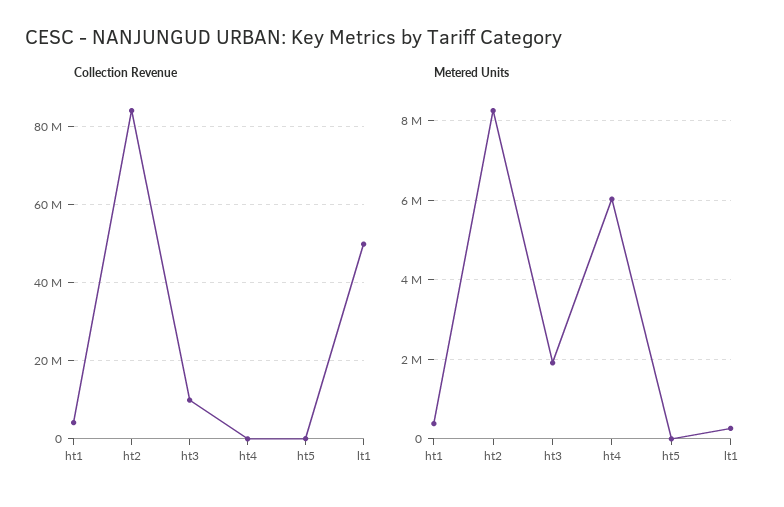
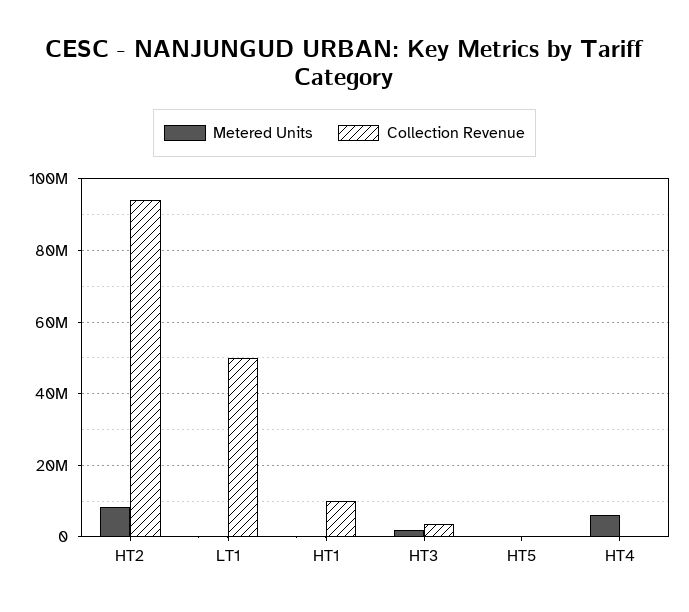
  {
    "Collection Revenue": {
-     "ht1": 4000000,
+     "ht1": 10000000,
-     "ht2": 84000000,
+     "ht2": 94000000,
-     "ht3": 10000000,
+     "ht3": 4000000,
      "ht4": 0,
      "ht5": 0,
      "lt1": 50000000
    },
    "Metered Units": {
      "ht1": 400000,
      "ht2": 8200000,
      "ht3": 2000000,
      "ht4": 6000000,
      "ht5": 0,
      "lt1": 200000
    }
  }

